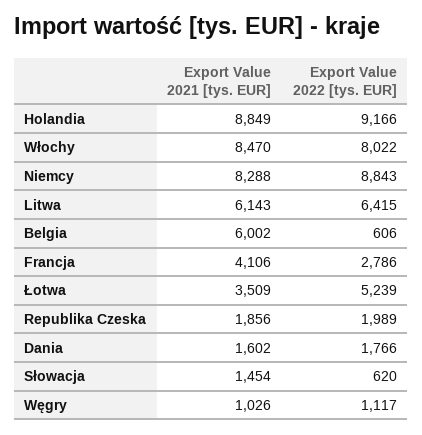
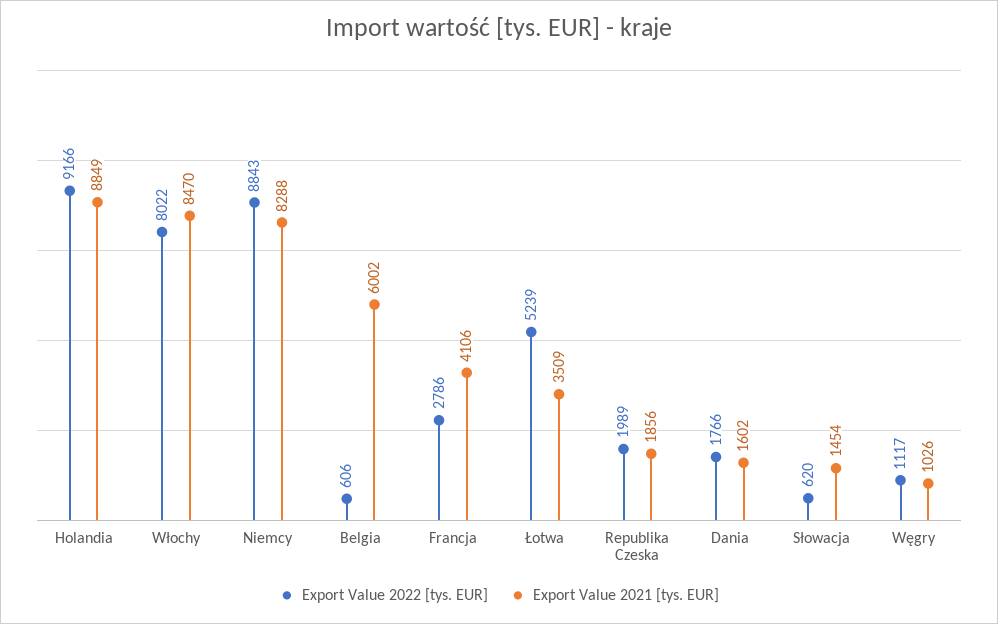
  {
    "Export Value 2021 [tys. EUR]": {
      "Holandia": 8849,
      "Włochy": 8470,
      "Niemcy": 8288,
-     "Litwa": 6143,
      "Belgia": 6002,
      "Francja": 4106,
      "Łotwa": 3509,
      "Republika Czeska": 1856,
      "Dania": 1602,
      "Słowacja": 1454,
      "Węgry": 1026
    },
    "Export Value 2022 [tys. EUR]": {
      "Holandia": 9166,
      "Włochy": 8022,
      "Niemcy": 8843,
-     "Litwa": 6415,
      "Belgia": 606,
      "Francja": 2786,
      "Łotwa": 5239,
      "Republika Czeska": 1989,
      "Dania": 1766,
      "Słowacja": 620,
      "Węgry": 1117
    }
  }

